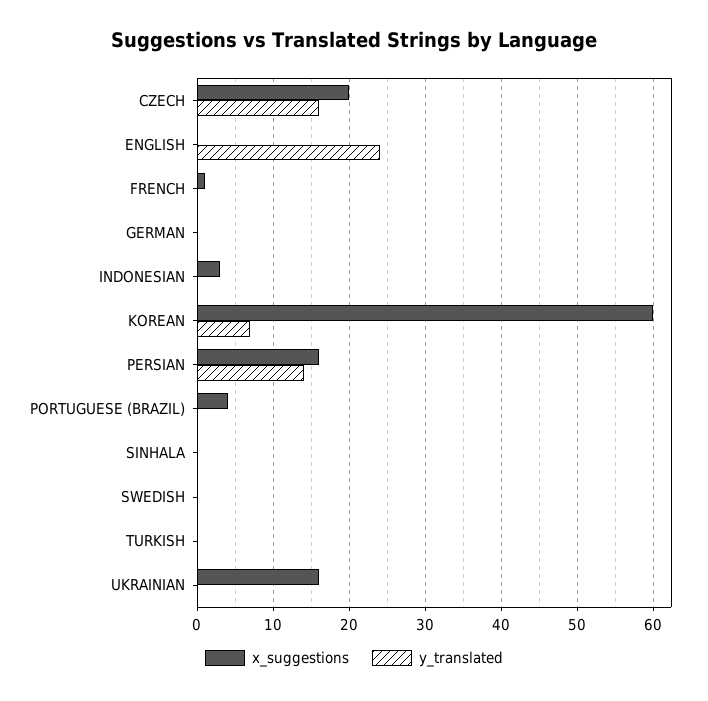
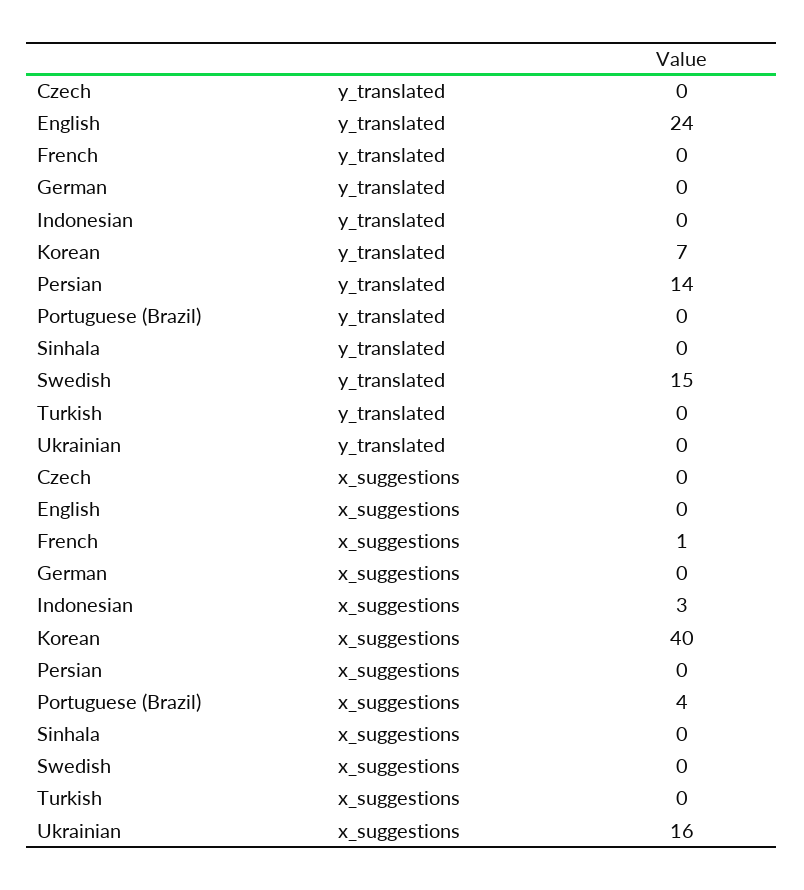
  {
    "x_suggestions": {
-     "CZECH": 20,
+     "CZECH": 0,
      "ENGLISH": 0,
      "FRENCH": 1,
      "GERMAN": 0,
      "INDONESIAN": 3,
-     "KOREAN": 60,
+     "KOREAN": 40,
-     "PERSIAN": 16,
+     "PERSIAN": 0,
      "PORTUGUESE (BRAZIL)": 4,
      "SINHALA": 0,
      "SWEDISH": 0,
      "TURKISH": 0,
      "UKRAINIAN": 16
    },
    "y_translated": {
-     "CZECH": 16,
+     "CZECH": 0,
      "ENGLISH": 24,
      "FRENCH": 0,
      "GERMAN": 0,
      "INDONESIAN": 0,
      "KOREAN": 7,
      "PERSIAN": 14,
      "PORTUGUESE (BRAZIL)": 0,
      "SINHALA": 0,
-     "SWEDISH": 0,
+     "SWEDISH": 15,
      "TURKISH": 0,
      "UKRAINIAN": 0
    }
  }

